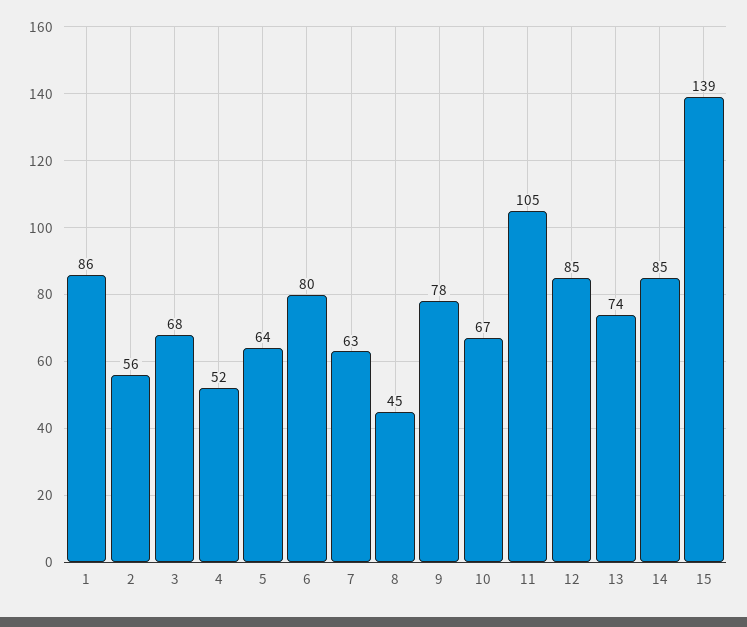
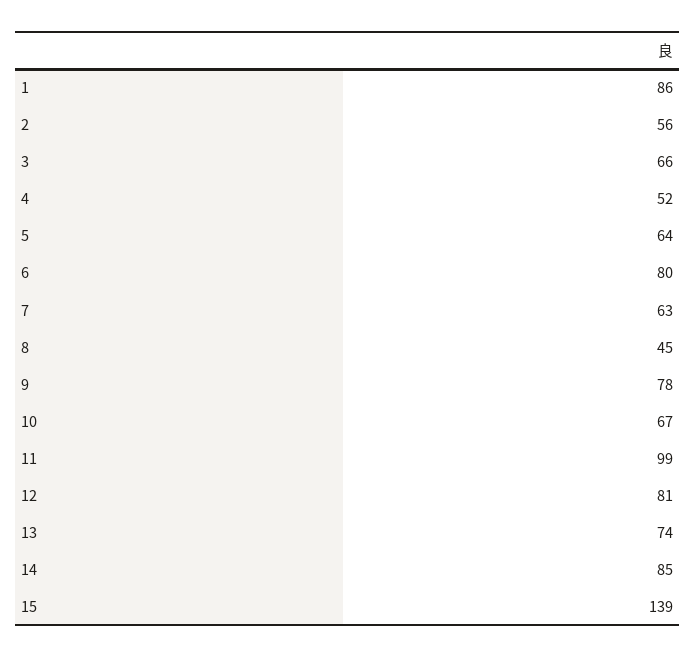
  {
    "1": 86,
    "2": 56,
-   "3": 68,
+   "3": 66,
    "4": 52,
    "5": 64,
    "6": 80,
    "7": 63,
    "8": 45,
    "9": 78,
    "10": 67,
-   "11": 105,
+   "11": 99,
-   "12": 85,
+   "12": 81,
    "13": 74,
    "14": 85,
    "15": 139
  }

